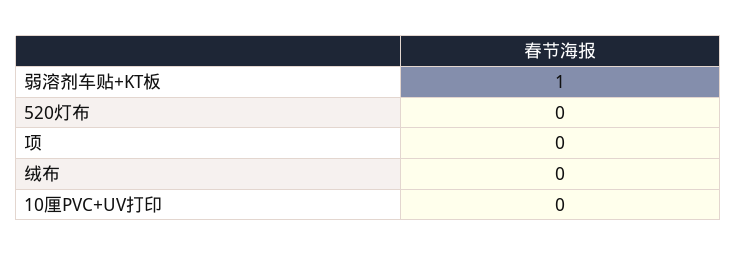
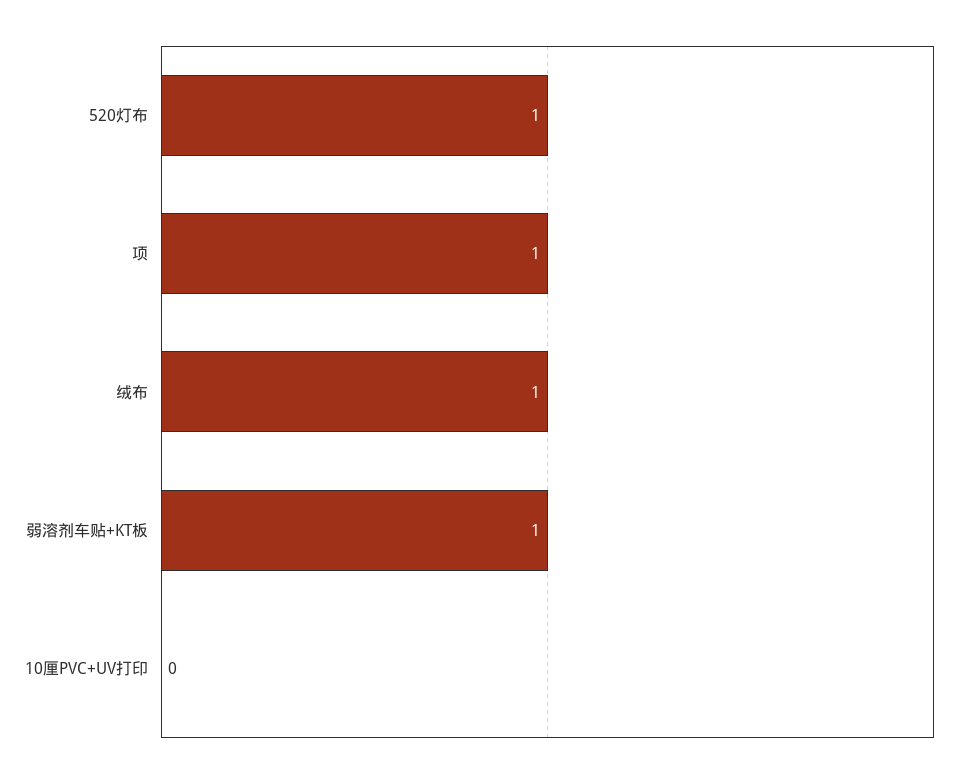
  {
    "弱溶剂车贴+KT板": 1,
-   "520灯布": 0,
+   "520灯布": 1,
-   "项": 0,
+   "项": 1,
-   "绒布": 0,
+   "绒布": 1,
    "10厘PVC+UV打印": 0
  }

